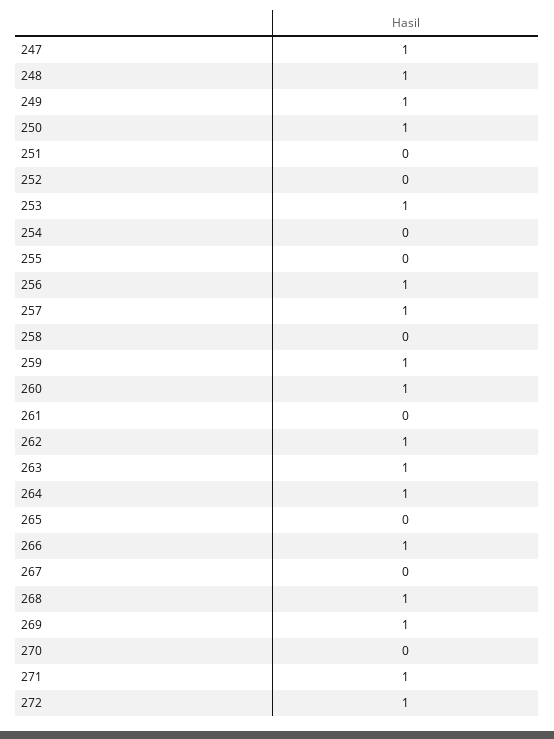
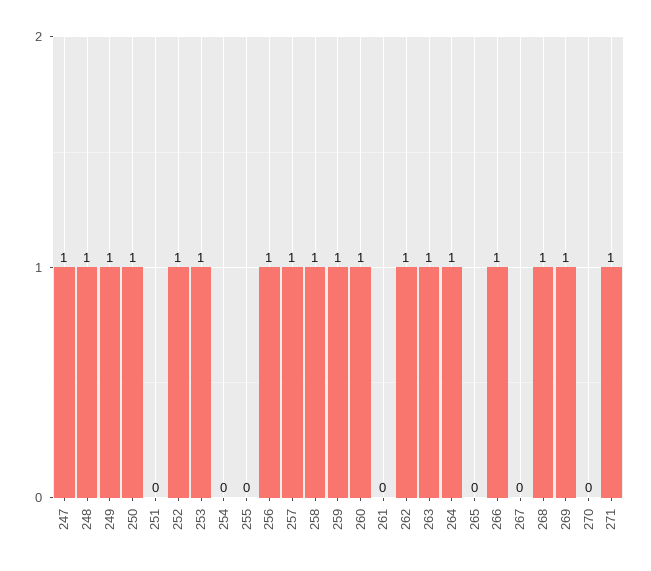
  {
    "247": 1,
    "248": 1,
    "249": 1,
    "250": 1,
    "251": 0,
-   "252": 0,
+   "252": 1,
    "253": 1,
    "254": 0,
    "255": 0,
    "256": 1,
    "257": 1,
-   "258": 0,
+   "258": 1,
    "259": 1,
    "260": 1,
    "261": 0,
    "262": 1,
    "263": 1,
    "264": 1,
    "265": 0,
    "266": 1,
    "267": 0,
    "268": 1,
    "269": 1,
    "270": 0,
-   "271": 1,
+   "271": 1
-   "272": 1
  }

